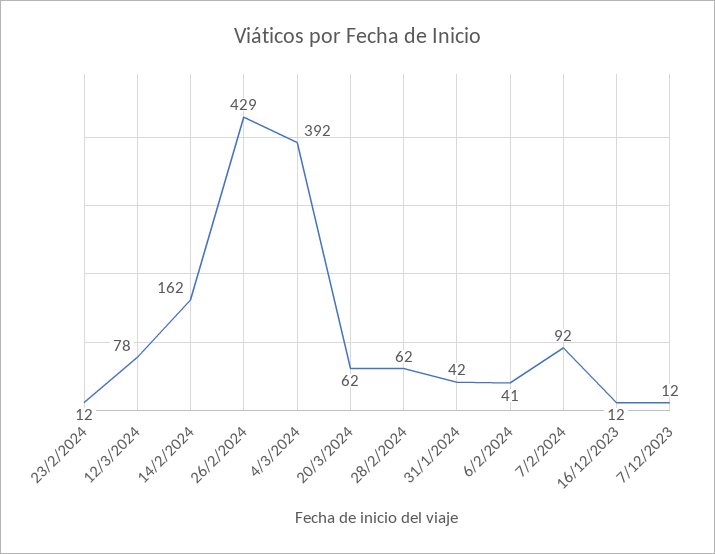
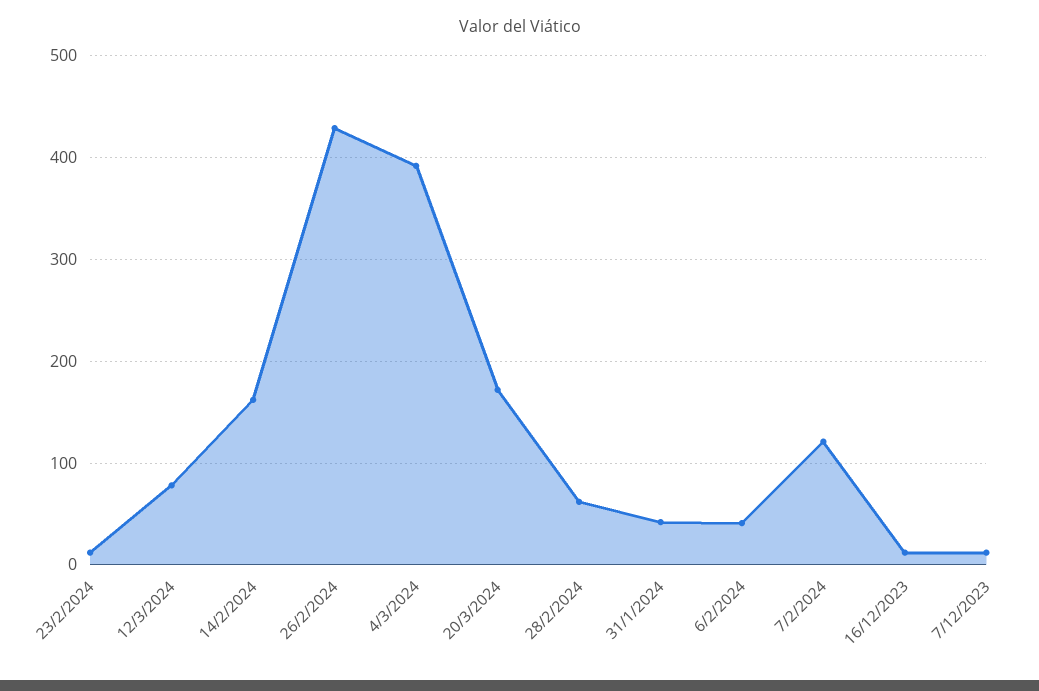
  {
    "23/2/2024": 12,
    "12/3/2024": 78,
    "14/2/2024": 162,
    "26/2/2024": 429,
    "4/3/2024": 392,
-   "20/3/2024": 62,
+   "20/3/2024": 170,
    "28/2/2024": 62,
    "31/1/2024": 42,
    "6/2/2024": 41,
-   "7/2/2024": 92,
+   "7/2/2024": 120,
    "16/12/2023": 12,
    "7/12/2023": 12
  }

